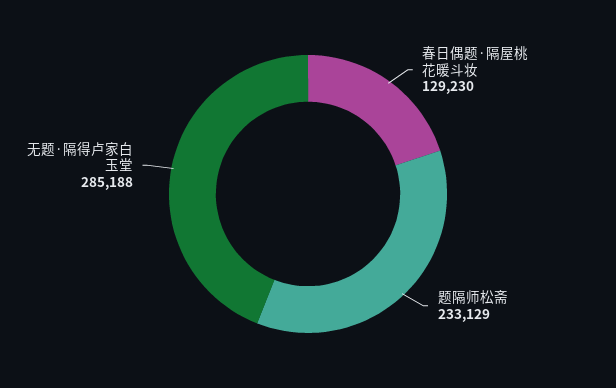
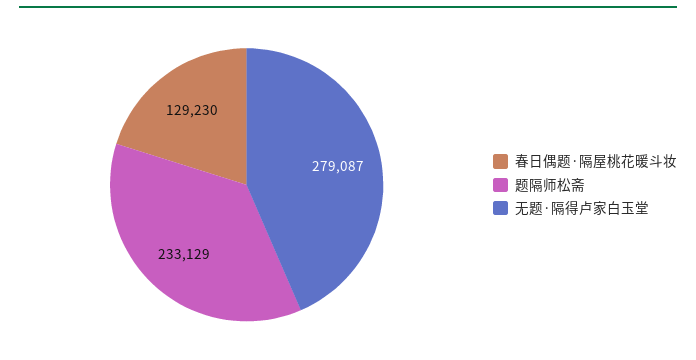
  {
    "春日偶题·隔屋桃花暖斗妆": 129230,
    "题隔师松斋": 233129,
-   "无题·隔得卢家白玉堂": 285188
+   "无题·隔得卢家白玉堂": 279087
  }

